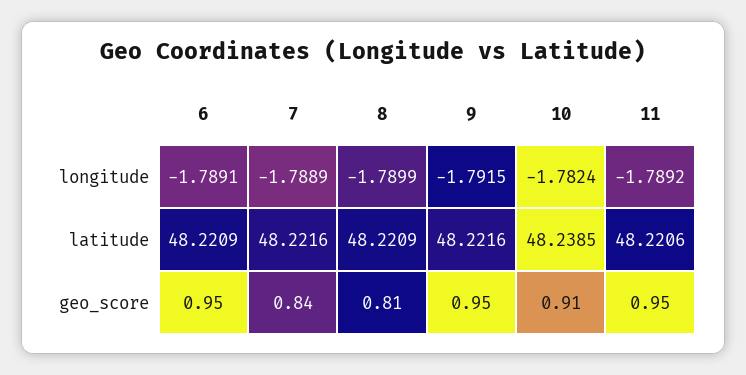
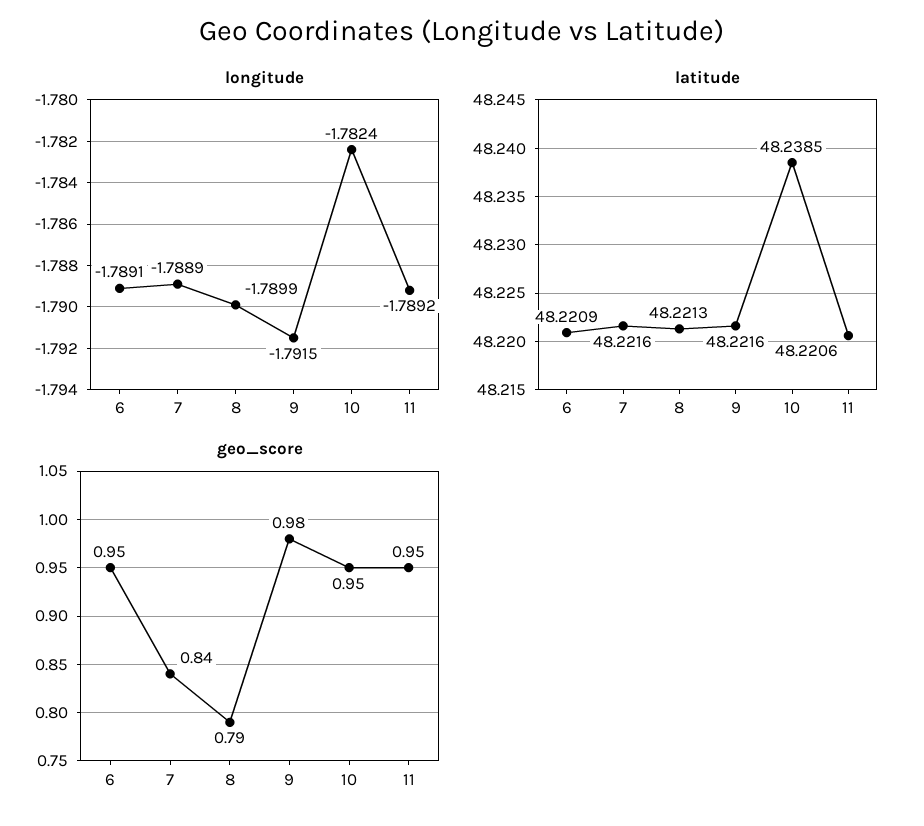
  {
    "longitude": {
      "6": -1.7891,
      "7": -1.7889,
      "8": -1.7899,
      "9": -1.7915,
      "10": -1.7824,
      "11": -1.7892
    },
    "latitude": {
      "6": 48.2209,
      "7": 48.2216,
-     "8": 48.2209,
+     "8": 48.2213,
      "9": 48.2216,
      "10": 48.2385,
      "11": 48.2206
    },
    "geo_score": {
      "6": 0.95,
      "7": 0.84,
-     "8": 0.81,
+     "8": 0.79,
-     "9": 0.95,
+     "9": 0.98,
-     "10": 0.91,
+     "10": 0.95,
      "11": 0.95
    }
  }

